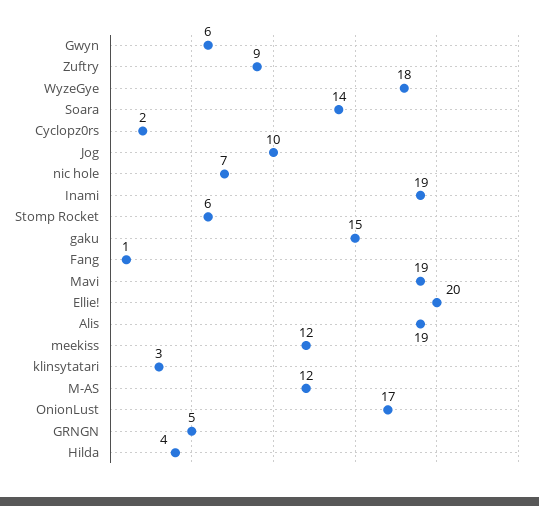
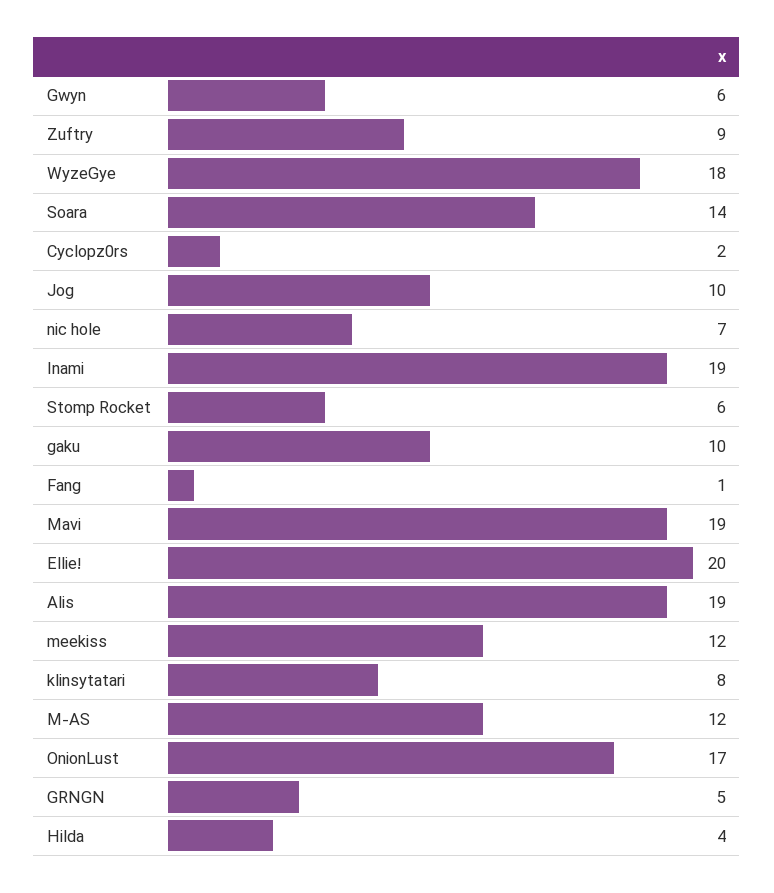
  {
    "Gwyn": 6,
    "Zuftry": 9,
    "WyzeGye": 18,
    "Soara": 14,
    "Cyclopz0rs": 2,
    "Jog": 10,
    "nic hole": 7,
    "Inami": 19,
    "Stomp Rocket": 6,
-   "gaku": 15,
+   "gaku": 10,
    "Fang": 1,
    "Mavi": 19,
    "Ellie!": 20,
    "Alis": 19,
    "meekiss": 12,
-   "klinsytatari": 3,
+   "klinsytatari": 8,
    "M-AS": 12,
    "OnionLust": 17,
    "GRNGN": 5,
    "Hilda": 4
  }

